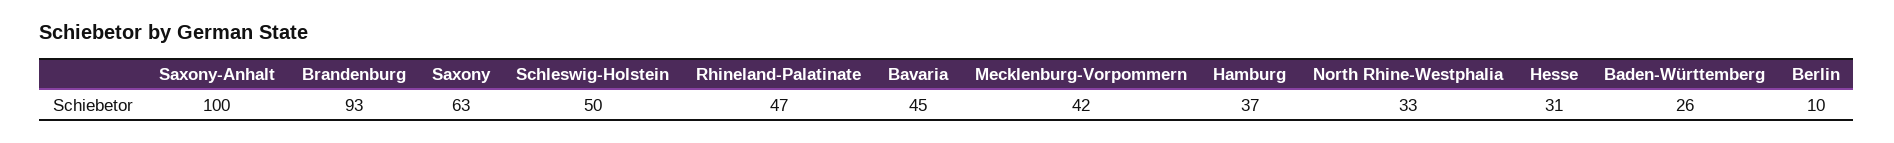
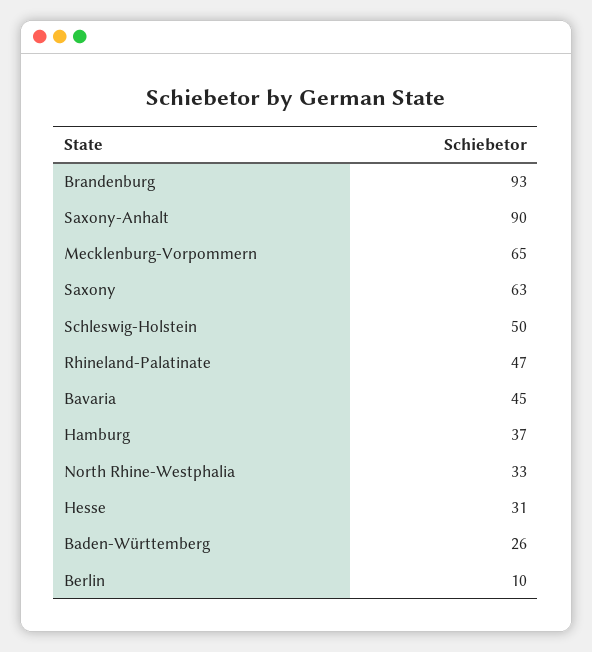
  {
-   "Saxony-Anhalt": 100,
+   "Saxony-Anhalt": 90,
    "Brandenburg": 93,
    "Saxony": 63,
    "Schleswig-Holstein": 50,
    "Rhineland-Palatinate": 47,
    "Bavaria": 45,
-   "Mecklenburg-Vorpommern": 42,
+   "Mecklenburg-Vorpommern": 65,
    "Hamburg": 37,
    "North Rhine-Westphalia": 33,
    "Hesse": 31,
    "Baden-Württemberg": 26,
    "Berlin": 10
  }

